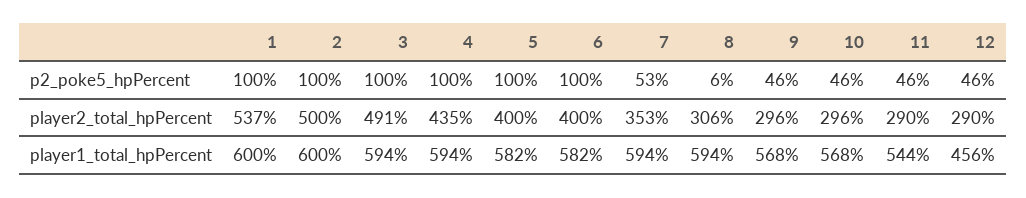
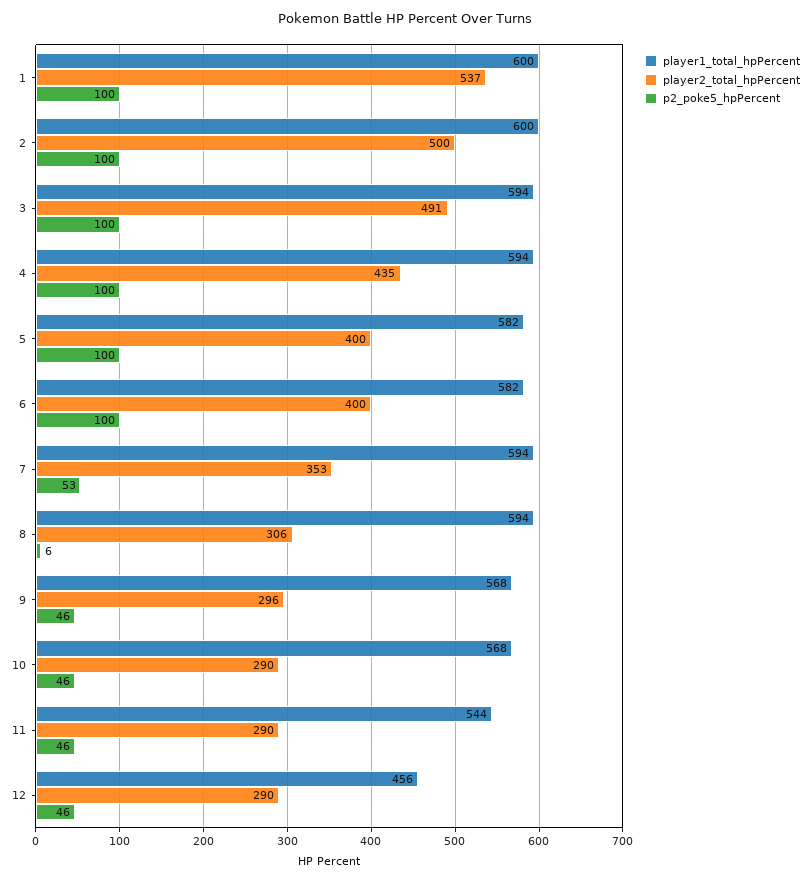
  {
    "p2_poke5_hpPercent": {
      "1": 100,
      "2": 100,
      "3": 100,
      "4": 100,
      "5": 100,
      "6": 100,
      "7": 53,
      "8": 6,
      "9": 46,
      "10": 46,
      "11": 46,
      "12": 46
    },
    "player2_total_hpPercent": {
      "1": 537,
      "2": 500,
      "3": 491,
      "4": 435,
      "5": 400,
      "6": 400,
      "7": 353,
      "8": 306,
      "9": 296,
-     "10": 296,
+     "10": 290,
      "11": 290,
      "12": 290
    },
    "player1_total_hpPercent": {
      "1": 600,
      "2": 600,
      "3": 594,
      "4": 594,
      "5": 582,
      "6": 582,
      "7": 594,
      "8": 594,
      "9": 568,
      "10": 568,
      "11": 544,
      "12": 456
    }
  }

